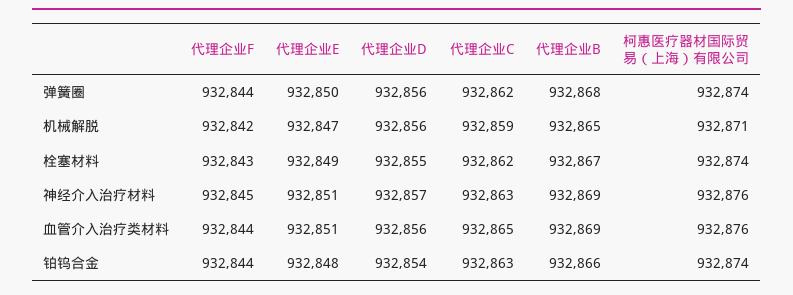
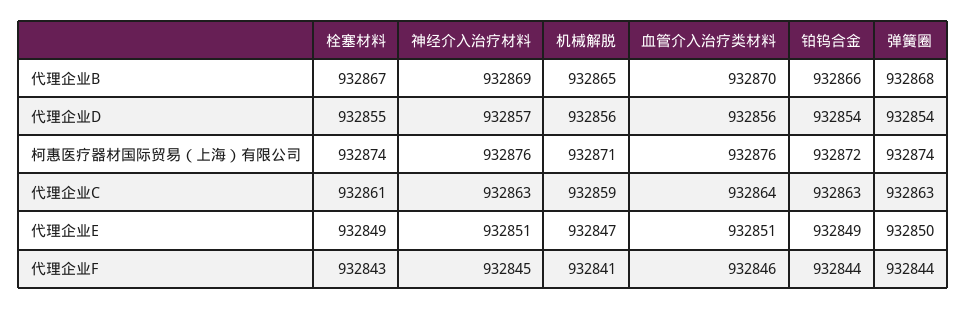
  {
    "代理企业F": {
      "弹簧圈": 932844,
-     "机械解脱": 932842,
+     "机械解脱": 932841,
      "栓塞材料": 932843,
      "神经介入治疗材料": 932845,
-     "血管介入治疗类材料": 932844,
+     "血管介入治疗类材料": 932846,
      "铂钨合金": 932844
    },
    "代理企业E": {
      "弹簧圈": 932850,
      "机械解脱": 932847,
      "栓塞材料": 932849,
      "神经介入治疗材料": 932851,
      "血管介入治疗类材料": 932851,
-     "铂钨合金": 932848
+     "铂钨合金": 932849
    },
    "代理企业D": {
-     "弹簧圈": 932856,
+     "弹簧圈": 932854,
      "机械解脱": 932856,
      "栓塞材料": 932855,
      "神经介入治疗材料": 932857,
      "血管介入治疗类材料": 932856,
      "铂钨合金": 932854
    },
    "代理企业C": {
-     "弹簧圈": 932862,
+     "弹簧圈": 932863,
      "机械解脱": 932859,
-     "栓塞材料": 932862,
+     "栓塞材料": 932861,
      "神经介入治疗材料": 932863,
-     "血管介入治疗类材料": 932865,
+     "血管介入治疗类材料": 932864,
      "铂钨合金": 932863
    },
    "代理企业B": {
      "弹簧圈": 932868,
      "机械解脱": 932865,
      "栓塞材料": 932867,
      "神经介入治疗材料": 932869,
-     "血管介入治疗类材料": 932869,
+     "血管介入治疗类材料": 932870,
      "铂钨合金": 932866
    },
    "柯惠医疗器材国际贸易（上海）有限公司": {
      "弹簧圈": 932874,
      "机械解脱": 932871,
      "栓塞材料": 932874,
      "神经介入治疗材料": 932876,
      "血管介入治疗类材料": 932876,
-     "铂钨合金": 932874
+     "铂钨合金": 932872
    }
  }

